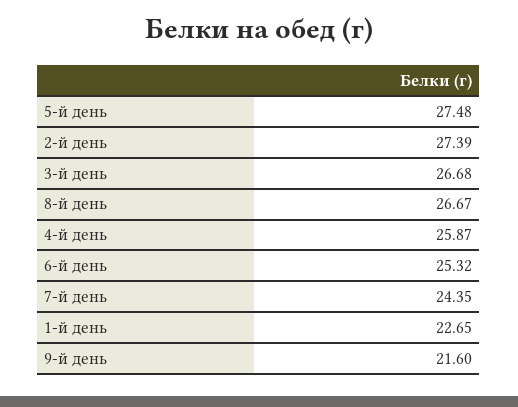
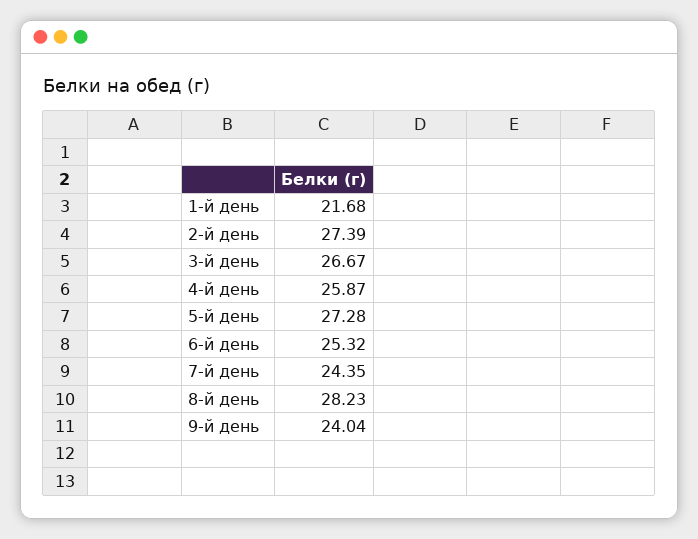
  {
-   "5-й день": 27.48,
+   "5-й день": 27.28,
    "2-й день": 27.39,
-   "3-й день": 26.68,
+   "3-й день": 26.67,
-   "8-й день": 26.67,
+   "8-й день": 28.23,
    "4-й день": 25.87,
    "6-й день": 25.32,
    "7-й день": 24.35,
-   "1-й день": 22.65,
+   "1-й день": 21.68,
-   "9-й день": 21.6
+   "9-й день": 24.04
  }

